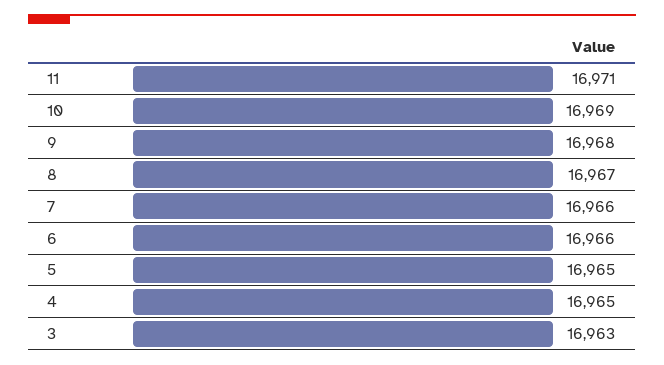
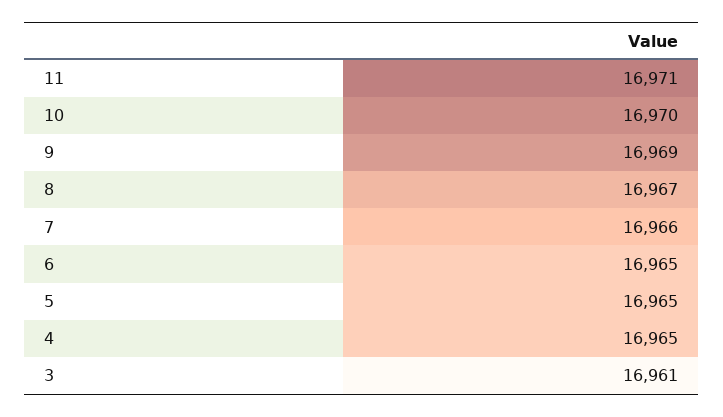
  {
    "11": 16971,
-   "10": 16969,
+   "10": 16970,
-   "9": 16968,
+   "9": 16969,
    "8": 16967,
    "7": 16966,
-   "6": 16966,
+   "6": 16965,
    "5": 16965,
    "4": 16965,
-   "3": 16963
+   "3": 16961
  }

